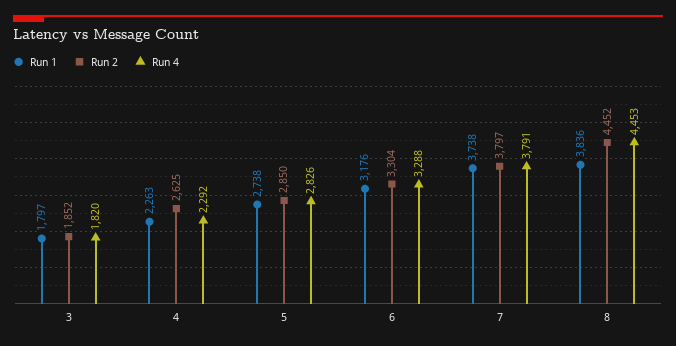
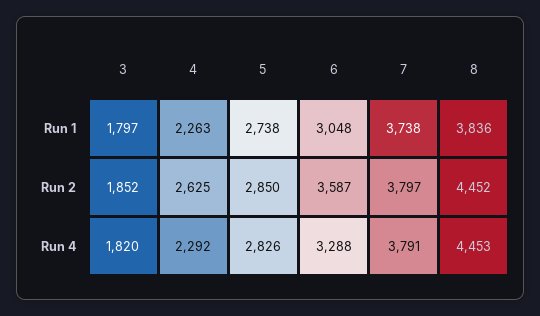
  {
    "Run 1": {
      "3": 1797,
      "4": 2263,
      "5": 2738,
-     "6": 3176,
+     "6": 3048,
      "7": 3738,
      "8": 3836
    },
    "Run 2": {
      "3": 1852,
      "4": 2625,
      "5": 2850,
-     "6": 3304,
+     "6": 3587,
      "7": 3797,
      "8": 4452
    },
    "Run 4": {
      "3": 1820,
      "4": 2292,
      "5": 2826,
      "6": 3288,
      "7": 3791,
      "8": 4453
    }
  }

